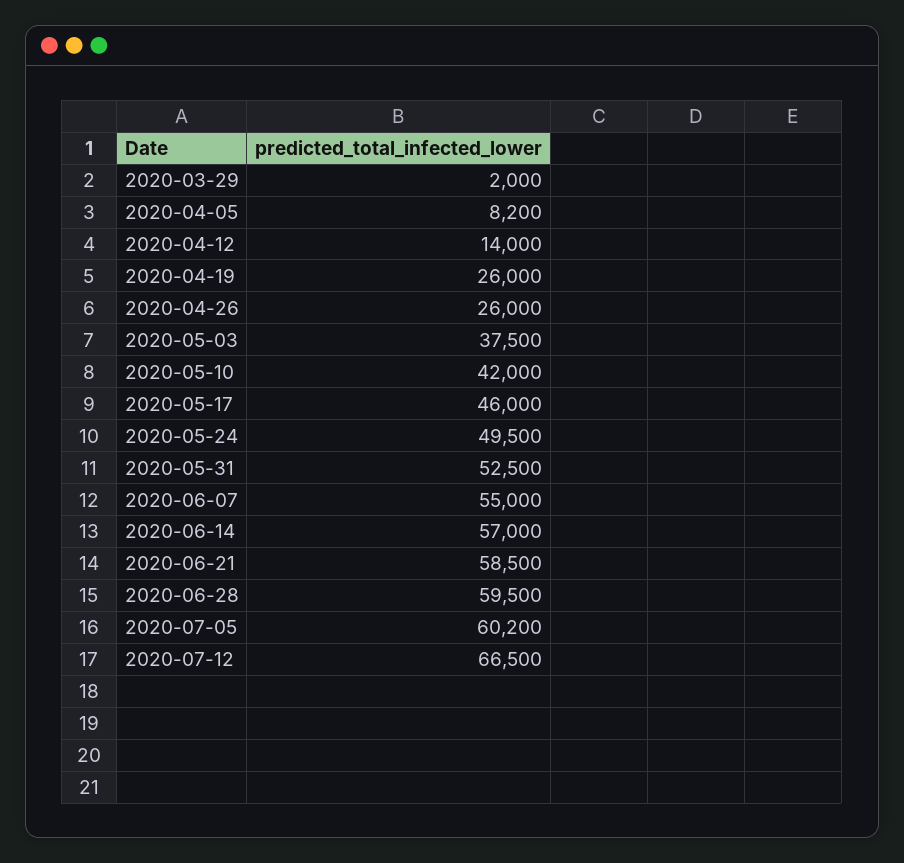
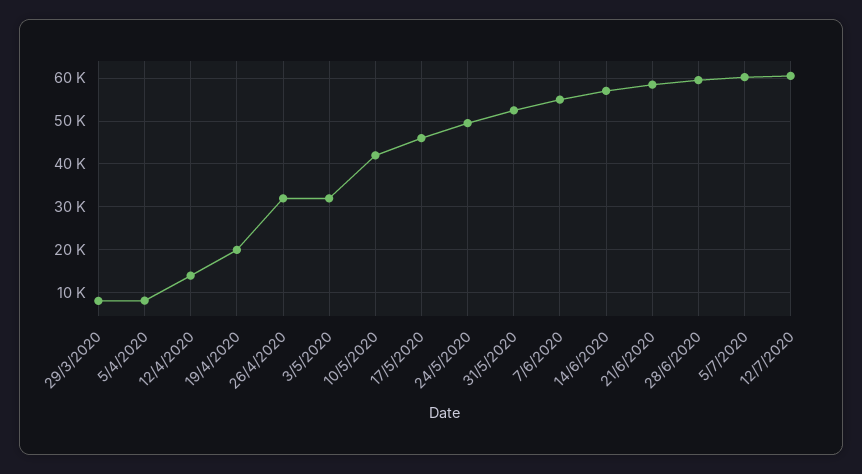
  {
-   "2020-03-29": 2000,
+   "2020-03-29": 8000,
    "2020-04-05": 8200,
    "2020-04-12": 14000,
-   "2020-04-19": 26000,
+   "2020-04-19": 20000,
-   "2020-04-26": 26000,
+   "2020-04-26": 32000,
-   "2020-05-03": 37500,
+   "2020-05-03": 32000,
    "2020-05-10": 42000,
    "2020-05-17": 46000,
    "2020-05-24": 49500,
    "2020-05-31": 52500,
    "2020-06-07": 55000,
    "2020-06-14": 57000,
    "2020-06-21": 58500,
    "2020-06-28": 59500,
    "2020-07-05": 60200,
-   "2020-07-12": 66500
+   "2020-07-12": 60000
  }

